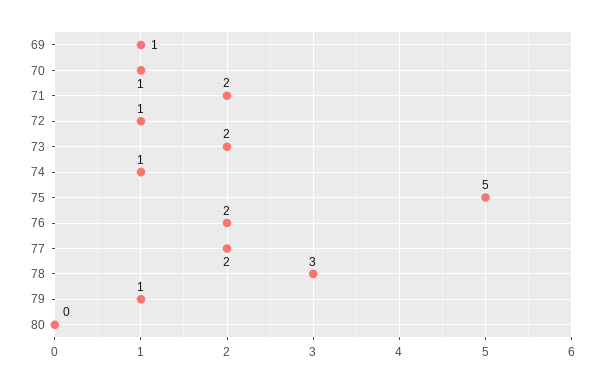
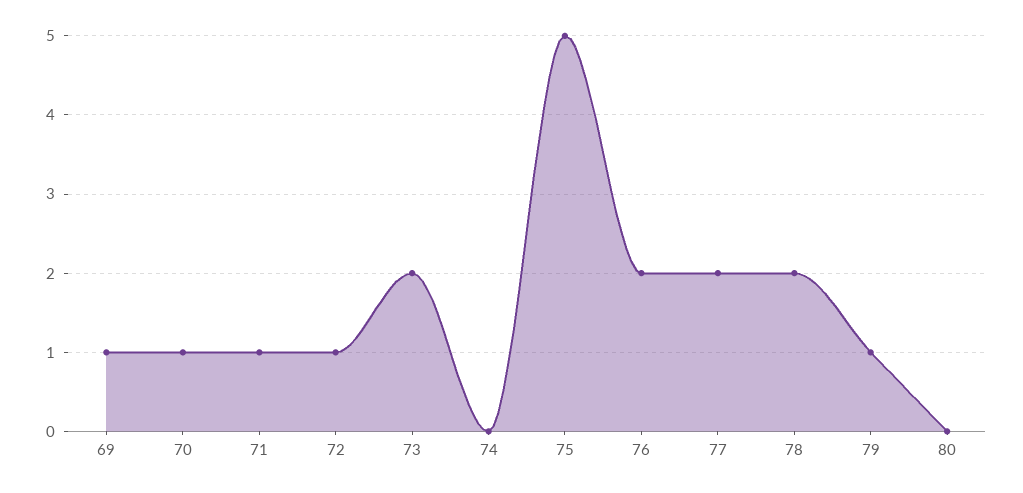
  {
    "69": 1,
    "70": 1,
-   "71": 2,
+   "71": 1,
    "72": 1,
    "73": 2,
-   "74": 1,
+   "74": 0,
    "75": 5,
    "76": 2,
    "77": 2,
-   "78": 3,
+   "78": 2,
    "79": 1,
    "80": 0
  }

